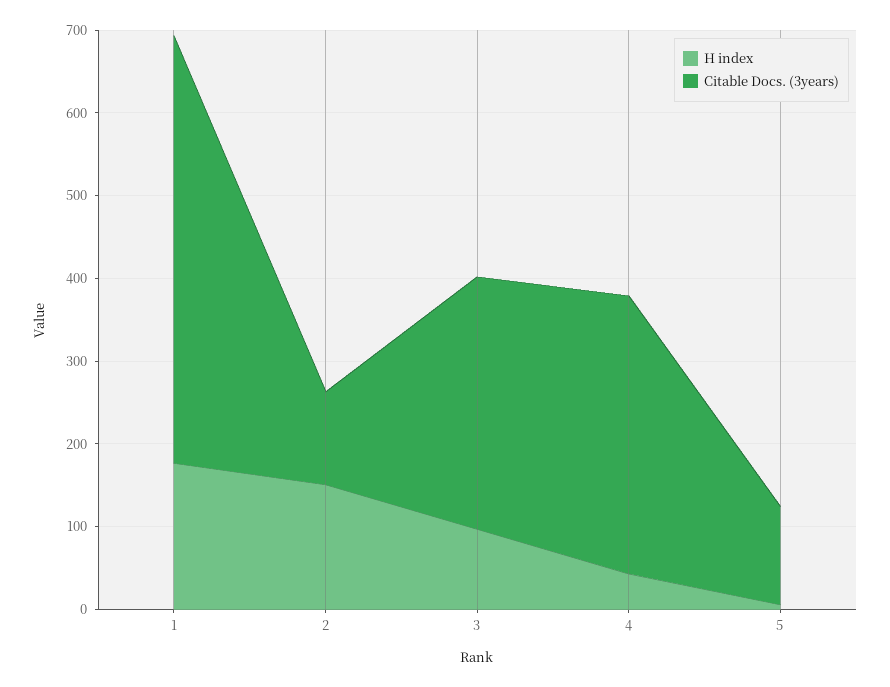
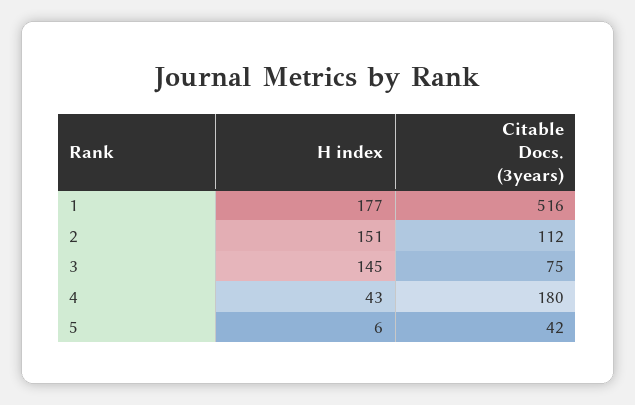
  {
    "H index": {
      "1": 177,
      "2": 151,
-     "3": 100,
+     "3": 145,
      "4": 43,
      "5": 6
    },
    "Citable Docs. (3years)": {
      "1": 516,
      "2": 112,
-     "3": 300,
+     "3": 75,
-     "4": 340,
+     "4": 180,
-     "5": 120
+     "5": 42
    }
  }

